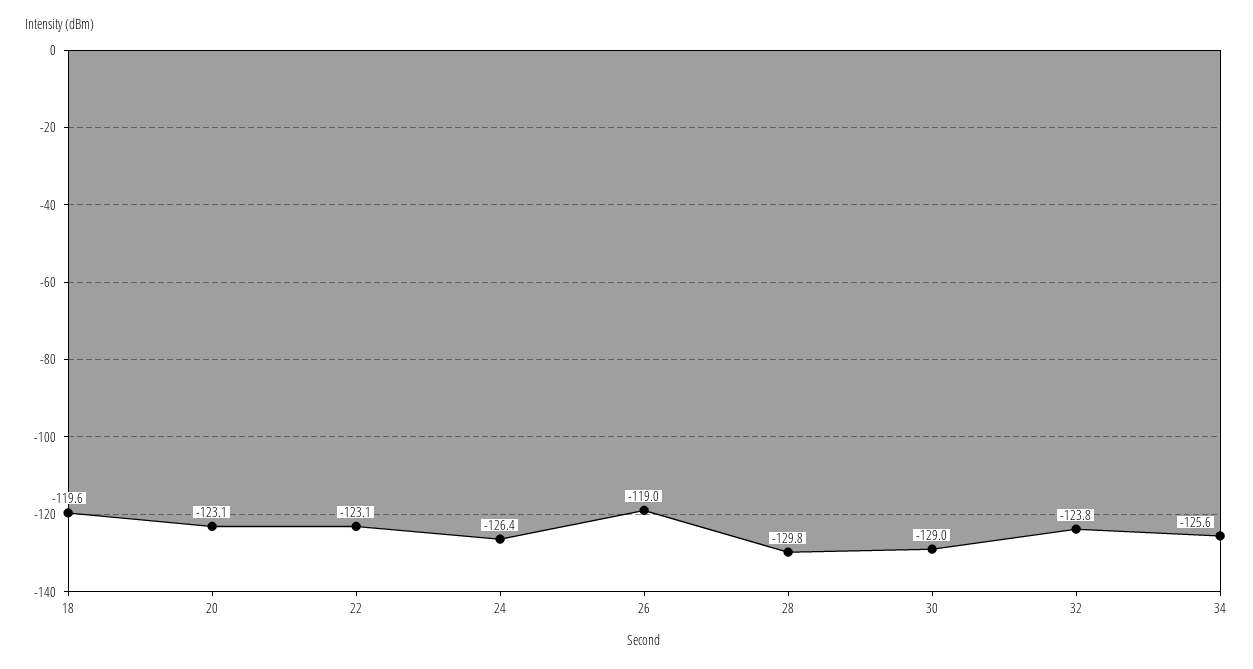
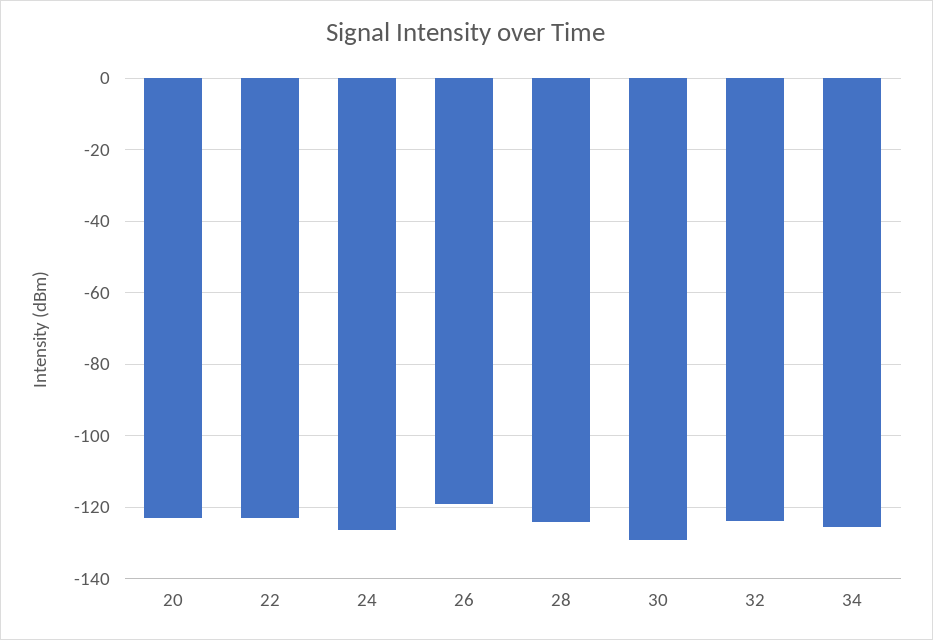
  {
-   "18": -119.6,
    "20": -123.1,
    "22": -123.1,
    "24": -126.4,
    "26": -119,
-   "28": -129.8,
+   "28": -124,
    "30": -129,
    "32": -123.8,
    "34": -125.6
  }

